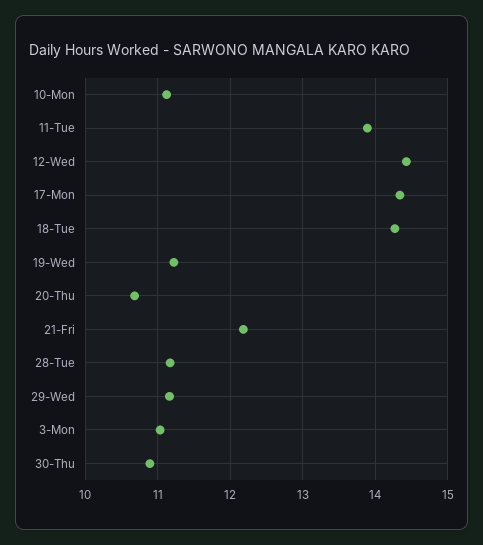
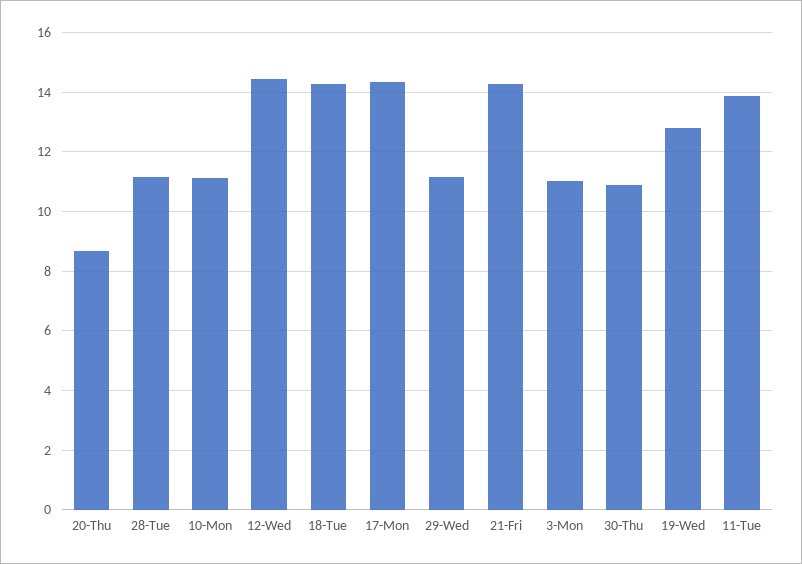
  {
    "10-Mon": 11.1,
    "11-Tue": 13.9,
    "12-Wed": 14.4,
    "17-Mon": 14.3,
    "18-Tue": 14.3,
-   "19-Wed": 11.2,
+   "19-Wed": 12.75,
-   "20-Thu": 10.7,
+   "20-Thu": 8.75,
-   "21-Fri": 12.2,
+   "21-Fri": 14.25,
    "28-Tue": 11.2,
    "29-Wed": 11.2,
    "3-Mon": 11,
    "30-Thu": 10.9
  }

